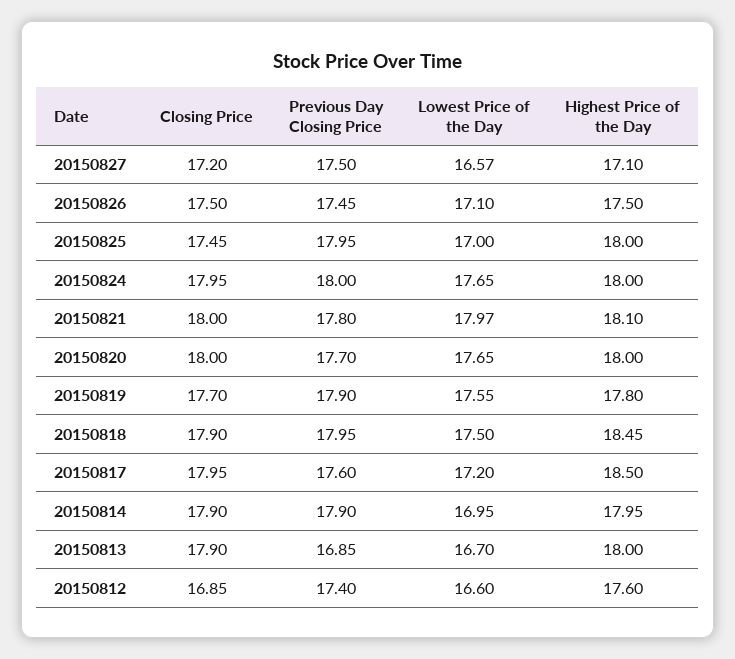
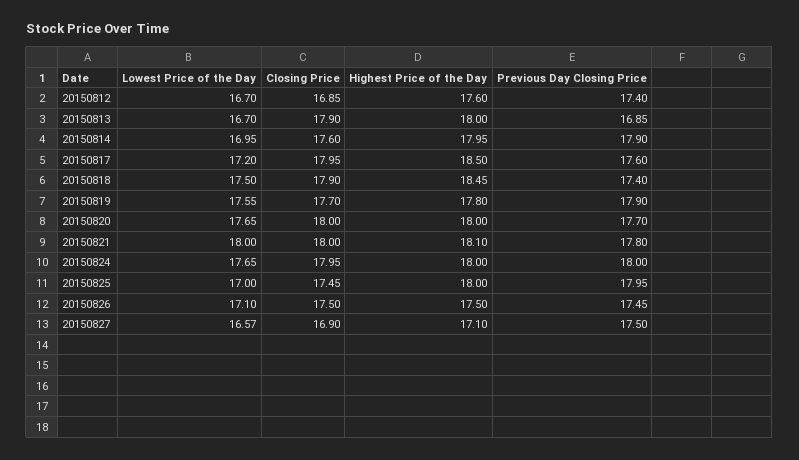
  {
    "Closing Price": {
-     "20150827": 17.2,
+     "20150827": 16.9,
      "20150826": 17.5,
      "20150825": 17.45,
      "20150824": 17.95,
      "20150821": 18,
      "20150820": 18,
      "20150819": 17.7,
      "20150818": 17.9,
      "20150817": 17.95,
-     "20150814": 17.9,
+     "20150814": 17.6,
      "20150813": 17.9,
      "20150812": 16.85
    },
    "Previous Day Closing Price": {
      "20150827": 17.5,
      "20150826": 17.45,
      "20150825": 17.95,
      "20150824": 18,
      "20150821": 17.8,
      "20150820": 17.7,
      "20150819": 17.9,
-     "20150818": 17.95,
+     "20150818": 17.4,
      "20150817": 17.6,
      "20150814": 17.9,
      "20150813": 16.85,
      "20150812": 17.4
    },
    "Lowest Price of the Day": {
      "20150827": 16.57,
      "20150826": 17.1,
      "20150825": 17,
      "20150824": 17.65,
-     "20150821": 17.97,
+     "20150821": 18,
      "20150820": 17.65,
      "20150819": 17.55,
      "20150818": 17.5,
      "20150817": 17.2,
      "20150814": 16.95,
      "20150813": 16.7,
-     "20150812": 16.6
+     "20150812": 16.7
    },
    "Highest Price of the Day": {
      "20150827": 17.1,
      "20150826": 17.5,
      "20150825": 18,
      "20150824": 18,
      "20150821": 18.1,
      "20150820": 18,
      "20150819": 17.8,
      "20150818": 18.45,
      "20150817": 18.5,
      "20150814": 17.95,
      "20150813": 18,
      "20150812": 17.6
    }
  }

